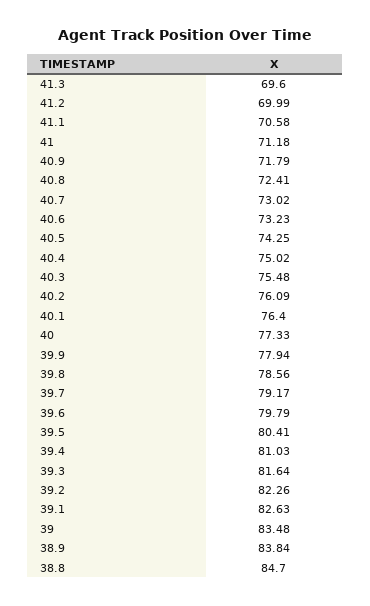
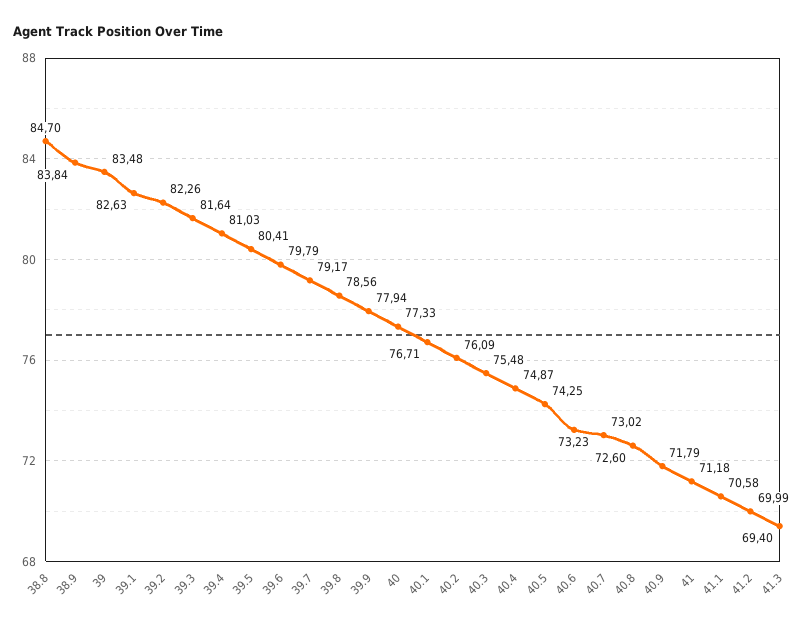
  {
-   "41.3": 69.6,
+   "41.3": 69.4,
    "41.2": 69.99,
    "41.1": 70.58,
    "41": 71.18,
    "40.9": 71.79,
-   "40.8": 72.41,
+   "40.8": 72.6,
    "40.7": 73.02,
    "40.6": 73.23,
    "40.5": 74.25,
-   "40.4": 75.02,
+   "40.4": 74.87,
    "40.3": 75.48,
    "40.2": 76.09,
-   "40.1": 76.4,
+   "40.1": 76.71,
    "40": 77.33,
    "39.9": 77.94,
    "39.8": 78.56,
    "39.7": 79.17,
    "39.6": 79.79,
    "39.5": 80.41,
    "39.4": 81.03,
    "39.3": 81.64,
    "39.2": 82.26,
    "39.1": 82.63,
    "39": 83.48,
    "38.9": 83.84,
    "38.8": 84.7
  }

